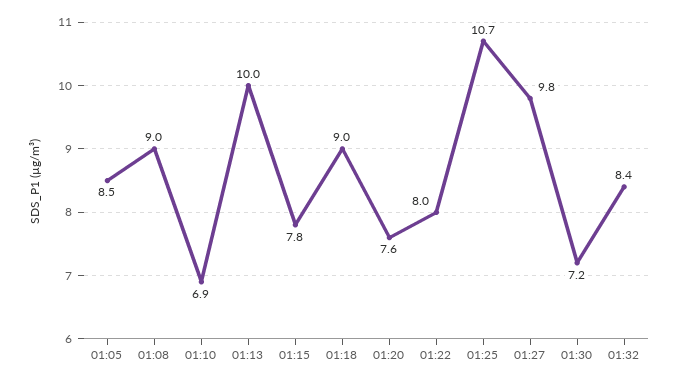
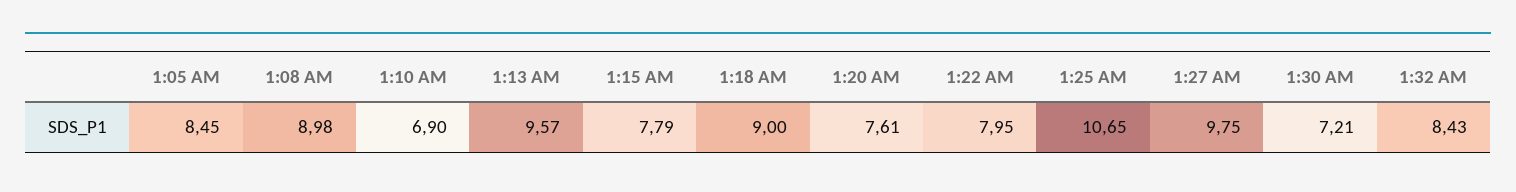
  {
    "01:05": 8.45,
    "01:08": 8.98,
    "01:10": 6.9,
-   "01:13": 10,
+   "01:13": 9.57,
    "01:15": 7.79,
    "01:18": 9,
    "01:20": 7.61,
    "01:22": 7.95,
    "01:25": 10.65,
    "01:27": 9.75,
    "01:30": 7.21,
    "01:32": 8.43
  }

